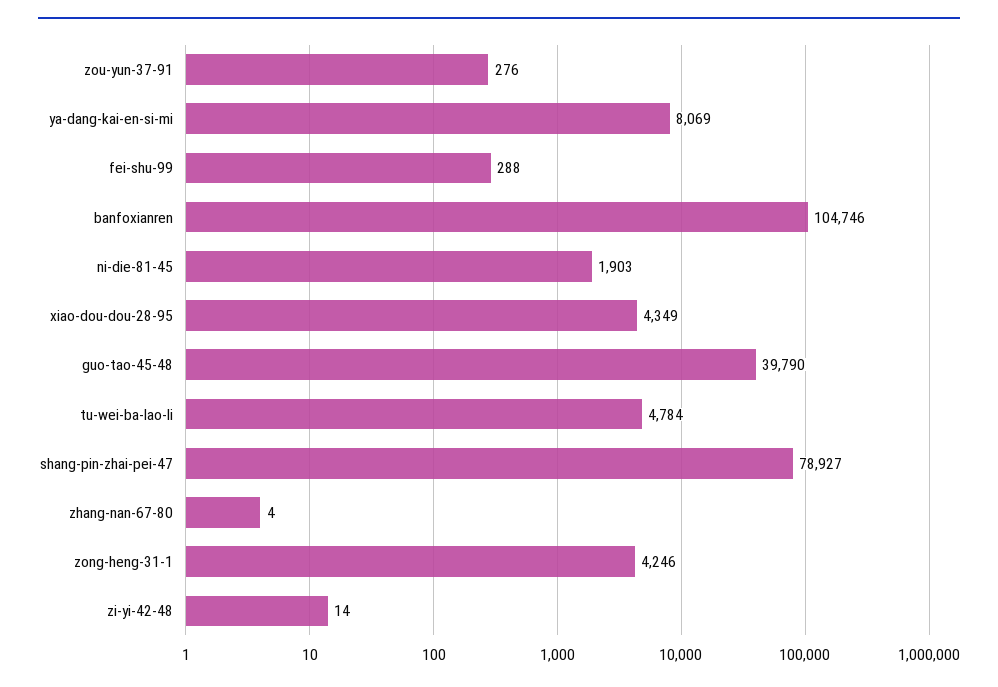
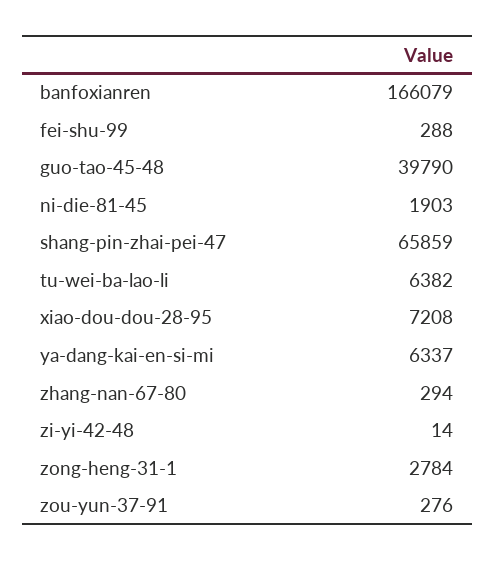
  {
    "zou-yun-37-91": 276,
-   "ya-dang-kai-en-si-mi": 8069,
+   "ya-dang-kai-en-si-mi": 6337,
    "fei-shu-99": 288,
-   "banfoxianren": 104746,
+   "banfoxianren": 166079,
    "ni-die-81-45": 1903,
-   "xiao-dou-dou-28-95": 4349,
+   "xiao-dou-dou-28-95": 7208,
    "guo-tao-45-48": 39790,
-   "tu-wei-ba-lao-li": 4784,
+   "tu-wei-ba-lao-li": 6382,
-   "shang-pin-zhai-pei-47": 78927,
+   "shang-pin-zhai-pei-47": 65859,
-   "zhang-nan-67-80": 4,
+   "zhang-nan-67-80": 294,
-   "zong-heng-31-1": 4246,
+   "zong-heng-31-1": 2784,
    "zi-yi-42-48": 14
  }

